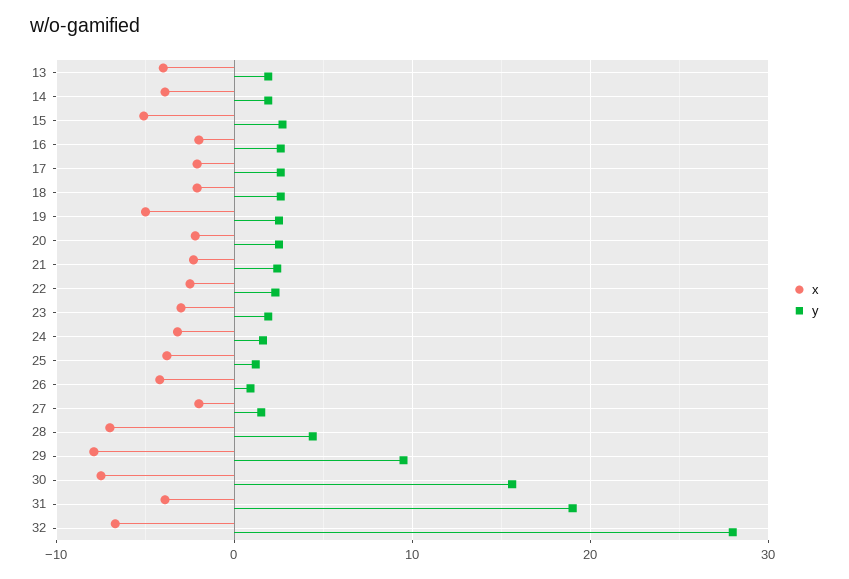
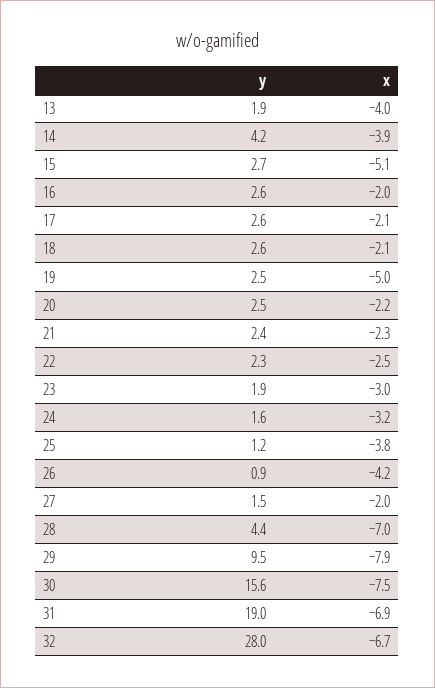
  {
    "x": {
      "13": -4,
      "14": -3.9,
      "15": -5.1,
      "16": -2,
      "17": -2.1,
      "18": -2.1,
      "19": -5,
      "20": -2.2,
      "21": -2.3,
      "22": -2.5,
      "23": -3,
      "24": -3.2,
      "25": -3.8,
      "26": -4.2,
      "27": -2,
      "28": -7,
      "29": -7.9,
      "30": -7.5,
-     "31": -4,
+     "31": -6.9,
      "32": -6.7
    },
    "y": {
      "13": 1.9,
-     "14": 2,
+     "14": 4.2,
      "15": 2.7,
      "16": 2.6,
      "17": 2.6,
      "18": 2.6,
      "19": 2.5,
      "20": 2.5,
      "21": 2.4,
      "22": 2.3,
      "23": 1.9,
      "24": 1.6,
      "25": 1.2,
      "26": 0.9,
      "27": 1.5,
      "28": 4.4,
      "29": 9.5,
      "30": 15.6,
      "31": 19,
      "32": 28
    }
  }

